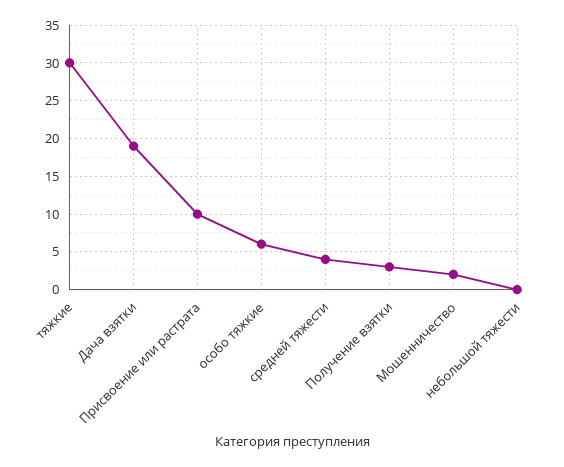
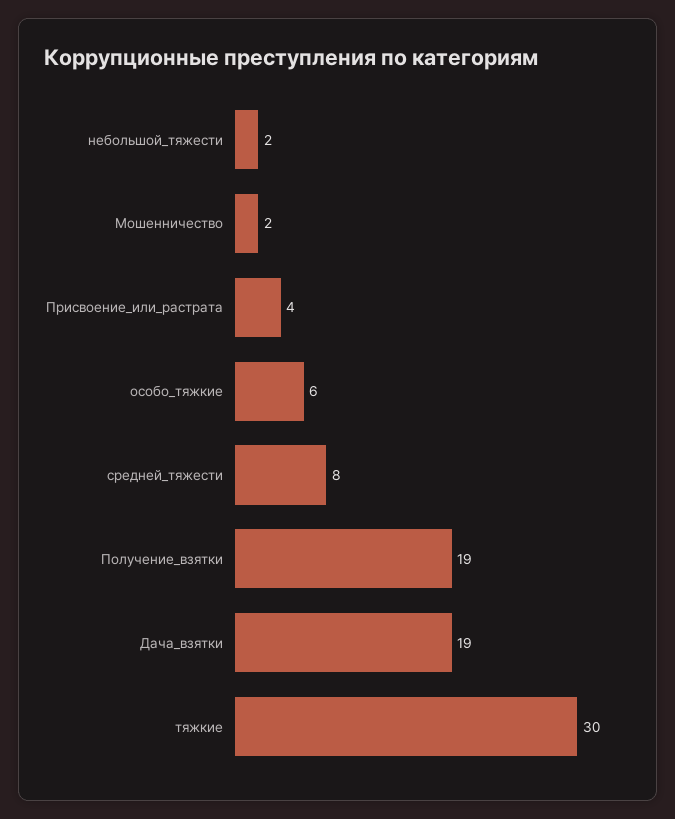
  {
    "тяжкие": 30,
    "Дача взятки": 19,
-   "Присвоение или растрата": 10,
+   "Присвоение или растрата": 4,
    "особо тяжкие": 6,
-   "средней тяжести": 4,
+   "средней тяжести": 8,
-   "Получение взятки": 3,
+   "Получение взятки": 19,
    "Мошенничество": 2,
-   "небольшой тяжести": 0
+   "небольшой тяжести": 2
  }

